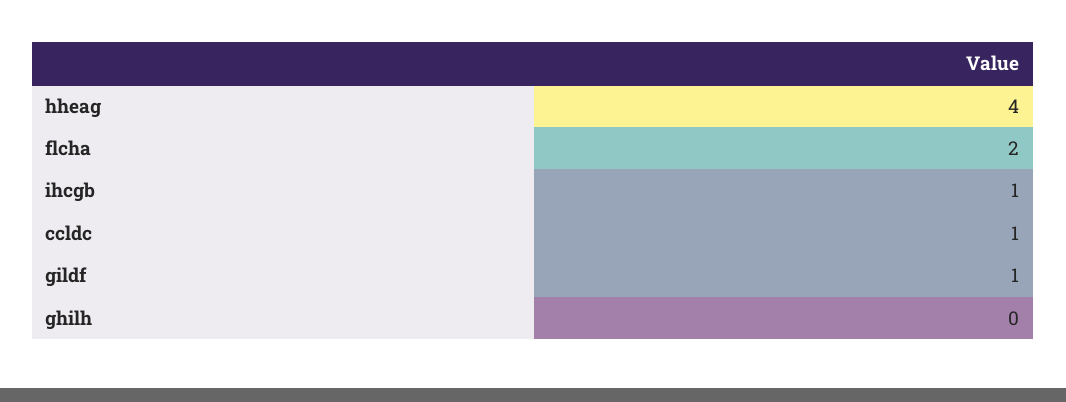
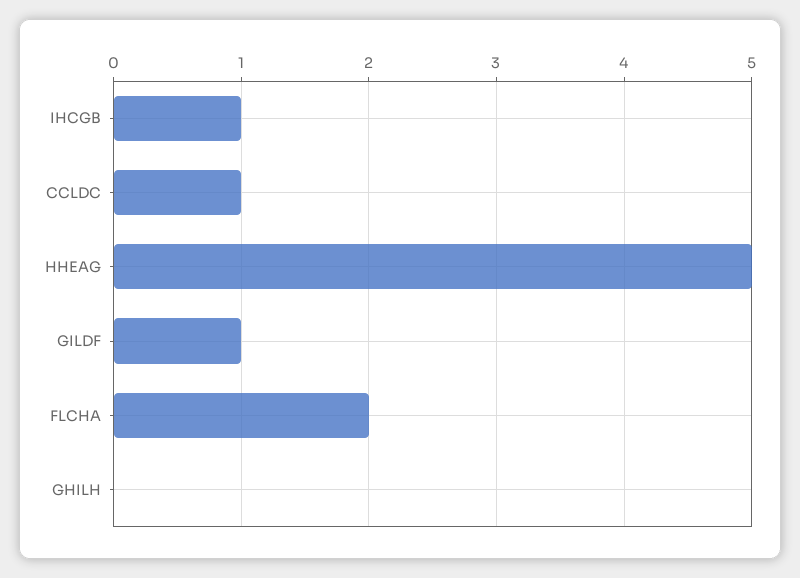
  {
-   "hheag": 4,
+   "hheag": 5,
    "flcha": 2,
    "ihcgb": 1,
    "ccldc": 1,
    "gildf": 1,
    "ghilh": 0
  }

